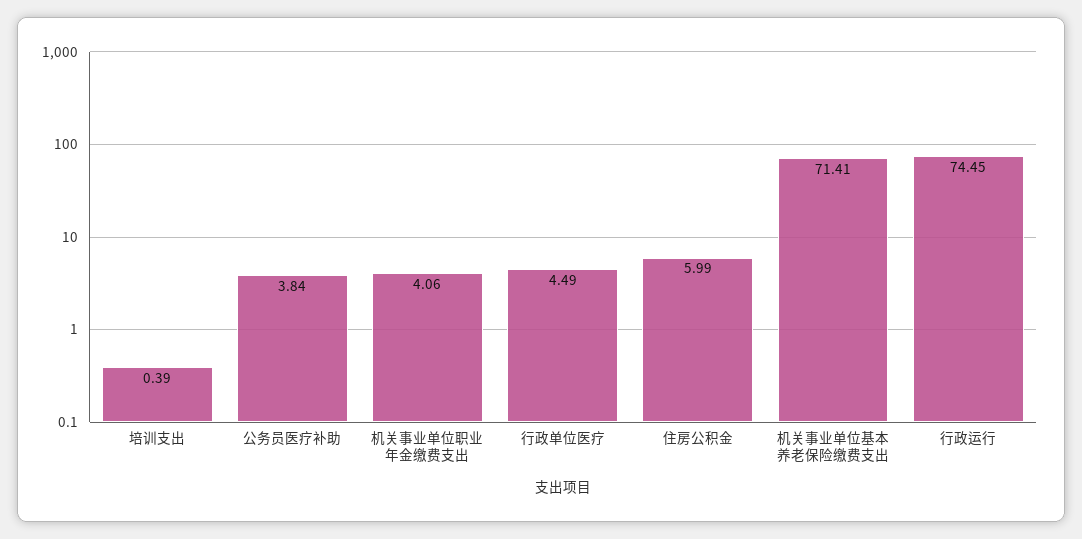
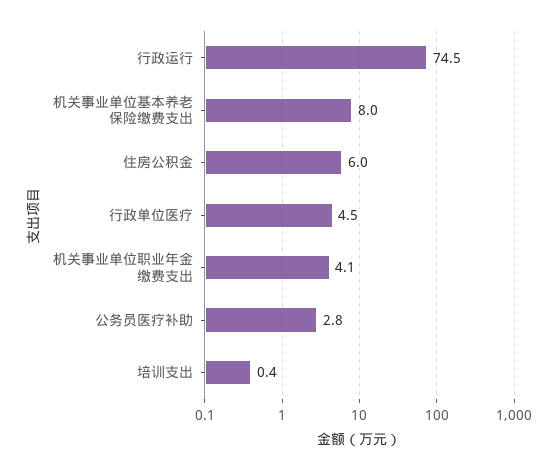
  {
    "培训支出": 0.39,
-   "公务员医疗补助": 3.84,
+   "公务员医疗补助": 2.8,
    "机关事业单位职业年金缴费支出": 4.06,
    "行政单位医疗": 4.49,
    "住房公积金": 5.99,
-   "机关事业单位基本养老保险缴费支出": 71.41,
+   "机关事业单位基本养老保险缴费支出": 8,
    "行政运行": 74.45
  }

